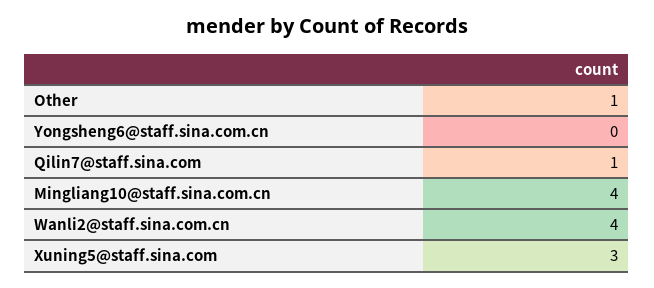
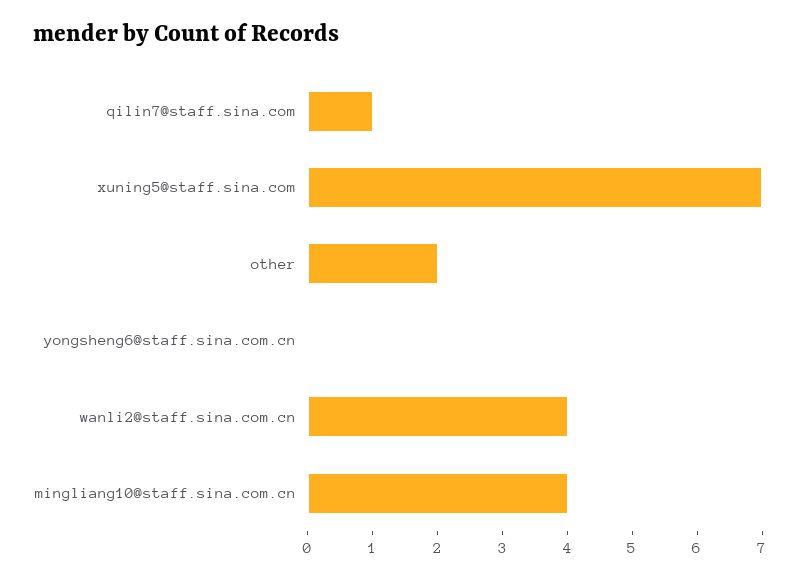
  {
-   "Other": 1,
+   "Other": 2,
    "Yongsheng6@staff.sina.com.cn": 0,
    "Qilin7@staff.sina.com": 1,
    "Mingliang10@staff.sina.com.cn": 4,
    "Wanli2@staff.sina.com.cn": 4,
-   "Xuning5@staff.sina.com": 3
+   "Xuning5@staff.sina.com": 7
  }

